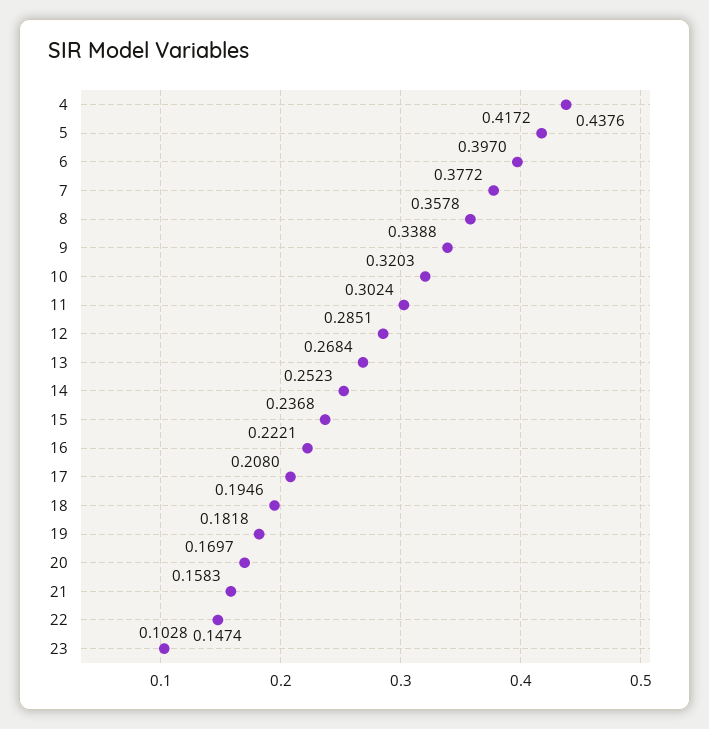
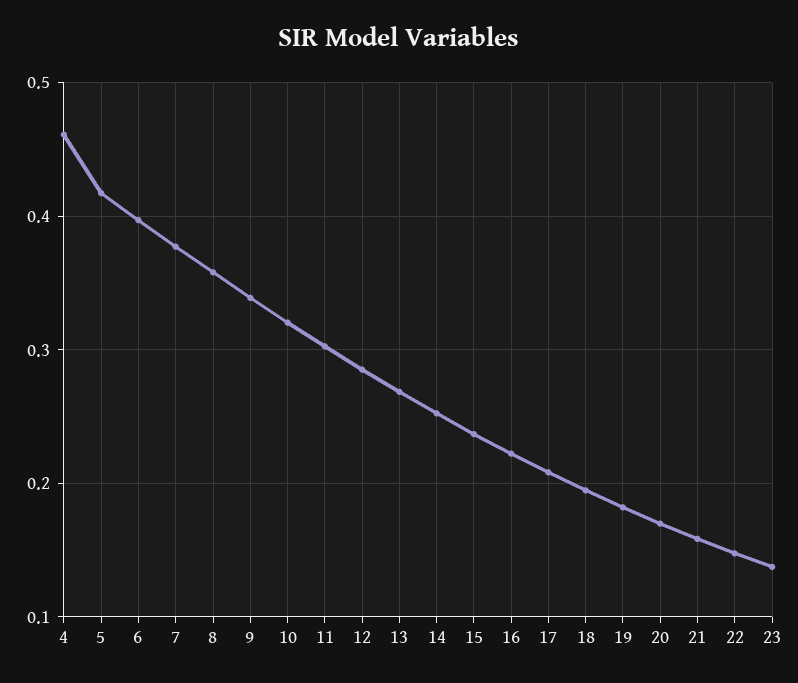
  {
-   "4": 0.4376,
+   "4": 0.46,
    "5": 0.4172,
    "6": 0.397,
    "7": 0.3772,
    "8": 0.3578,
    "9": 0.3388,
    "10": 0.3203,
    "11": 0.3024,
    "12": 0.2851,
    "13": 0.2684,
    "14": 0.2523,
    "15": 0.2368,
    "16": 0.2221,
    "17": 0.208,
    "18": 0.1946,
    "19": 0.1818,
    "20": 0.1697,
    "21": 0.1583,
    "22": 0.1474,
-   "23": 0.1028
+   "23": 0.14
  }

